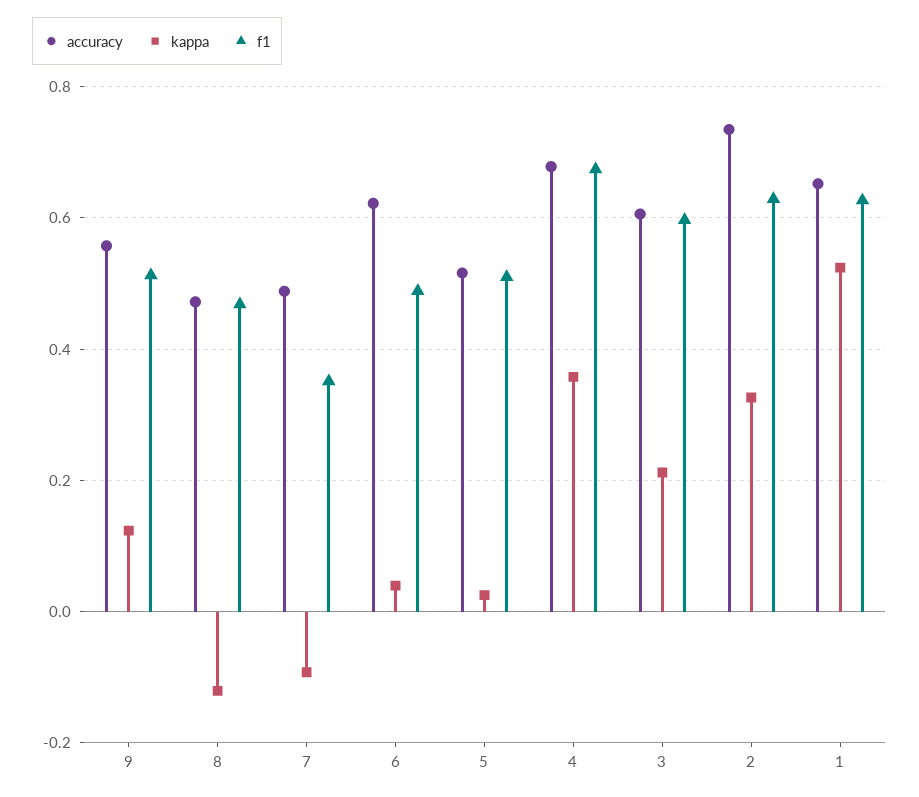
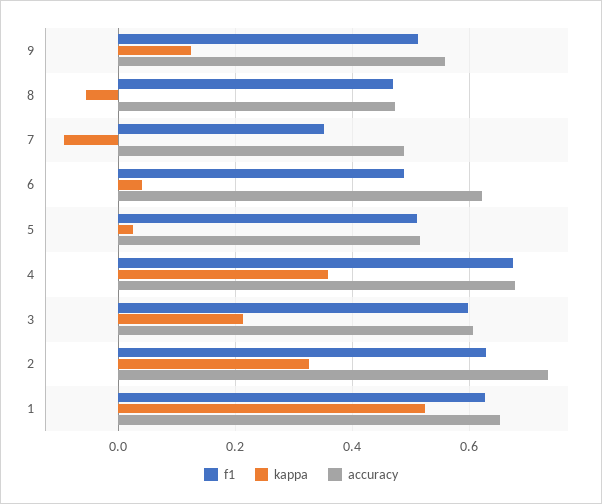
  {
    "accuracy": {
      "9": 0.56,
      "8": 0.48,
      "7": 0.48,
      "6": 0.62,
      "5": 0.52,
      "4": 0.68,
      "3": 0.6,
      "2": 0.74,
      "1": 0.66
    },
    "kappa": {
      "9": 0.12,
-     "8": -0.12,
+     "8": -0.06,
      "7": -0.1,
      "6": 0.04,
      "5": 0.02,
      "4": 0.36,
      "3": 0.22,
      "2": 0.32,
      "1": 0.52
    },
    "f1": {
      "9": 0.52,
      "8": 0.46,
      "7": 0.36,
      "6": 0.48,
      "5": 0.52,
      "4": 0.68,
      "3": 0.6,
      "2": 0.62,
      "1": 0.62
    }
  }

